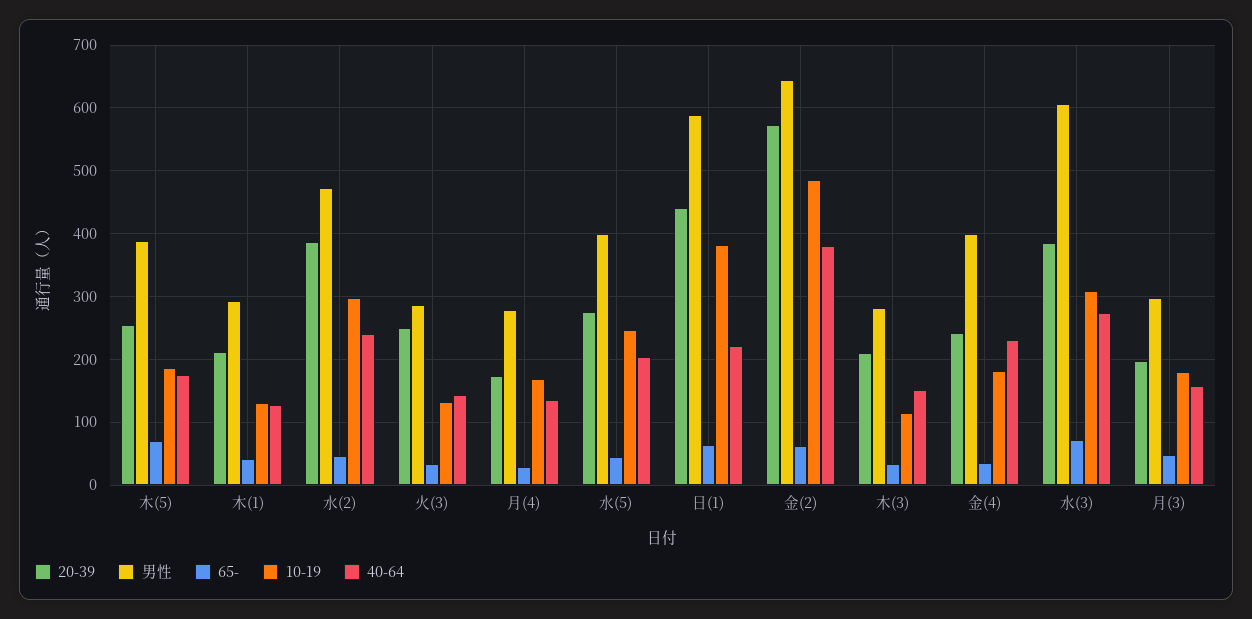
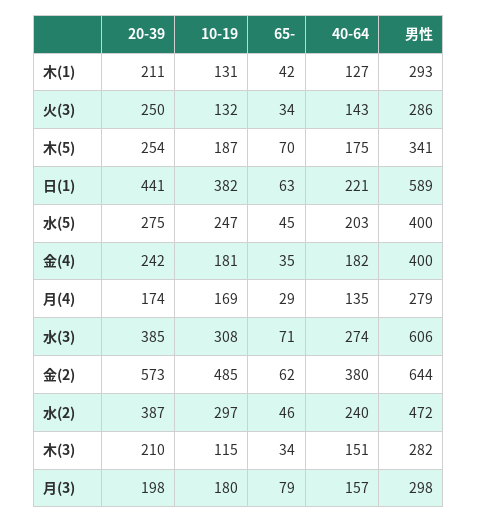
  {
    "20-39": {
      "木(5)": 254,
      "木(1)": 211,
      "水(2)": 387,
      "火(3)": 250,
      "月(4)": 174,
      "水(5)": 275,
      "日(1)": 441,
      "金(2)": 573,
      "木(3)": 210,
      "金(4)": 242,
      "水(3)": 385,
      "月(3)": 198
    },
    "男性": {
-     "木(5)": 390,
+     "木(5)": 341,
      "木(1)": 293,
      "水(2)": 472,
      "火(3)": 286,
      "月(4)": 279,
      "水(5)": 400,
      "日(1)": 589,
      "金(2)": 644,
      "木(3)": 282,
      "金(4)": 400,
      "水(3)": 606,
      "月(3)": 298
    },
    "65-": {
      "木(5)": 70,
      "木(1)": 42,
      "水(2)": 46,
      "火(3)": 34,
      "月(4)": 29,
      "水(5)": 45,
      "日(1)": 63,
      "金(2)": 62,
      "木(3)": 34,
      "金(4)": 35,
      "水(3)": 71,
-     "月(3)": 50
+     "月(3)": 79
    },
    "10-19": {
      "木(5)": 187,
      "木(1)": 131,
      "水(2)": 297,
      "火(3)": 132,
      "月(4)": 169,
      "水(5)": 247,
      "日(1)": 382,
      "金(2)": 485,
      "木(3)": 115,
      "金(4)": 181,
      "水(3)": 308,
      "月(3)": 180
    },
    "40-64": {
      "木(5)": 175,
      "木(1)": 127,
      "水(2)": 240,
      "火(3)": 143,
      "月(4)": 135,
      "水(5)": 203,
      "日(1)": 221,
      "金(2)": 380,
      "木(3)": 151,
-     "金(4)": 230,
+     "金(4)": 182,
      "水(3)": 274,
      "月(3)": 157
    }
  }

